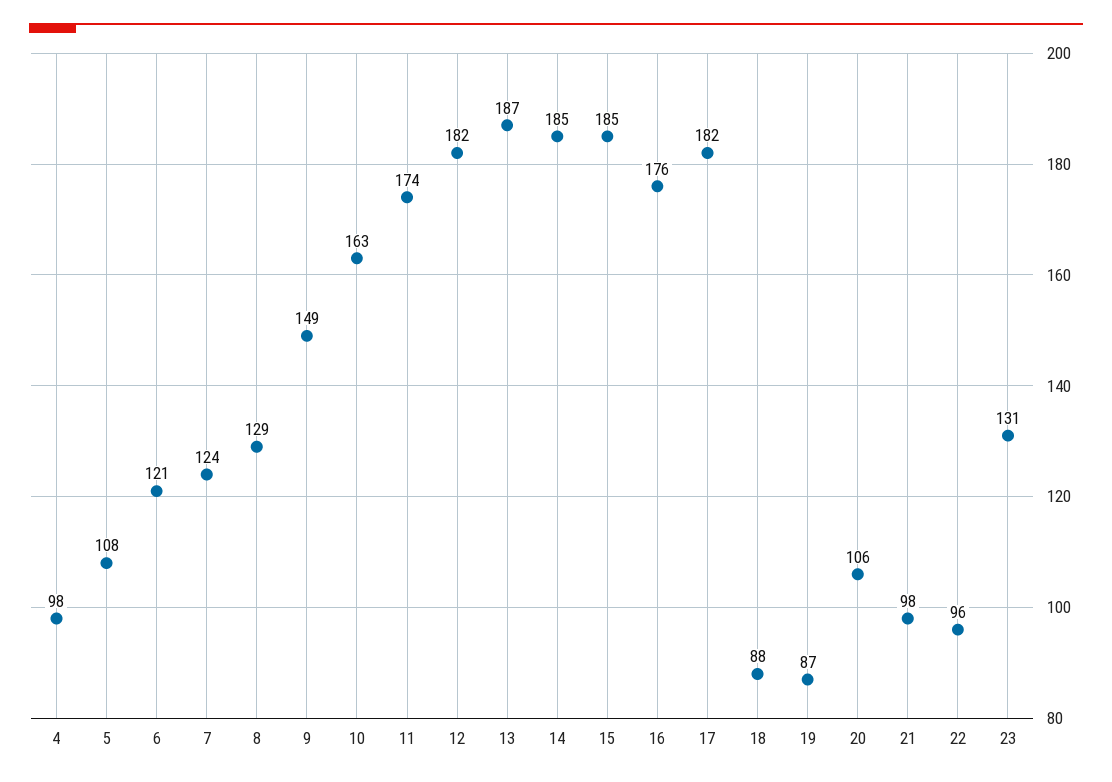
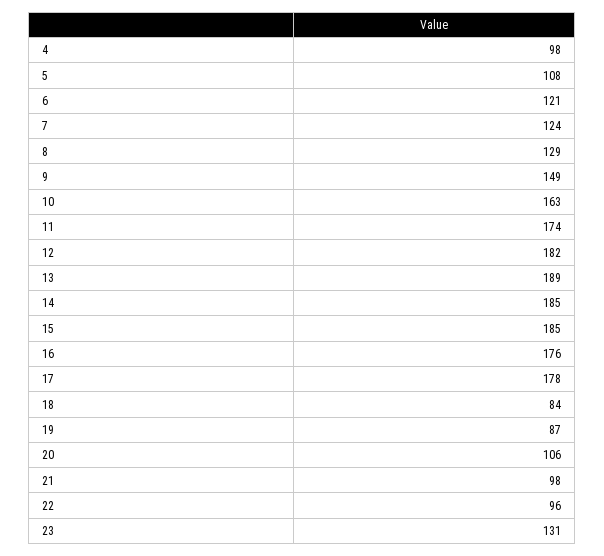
  {
    "4": 98,
    "5": 108,
    "6": 121,
    "7": 124,
    "8": 129,
    "9": 149,
    "10": 163,
    "11": 174,
    "12": 182,
-   "13": 187,
+   "13": 189,
    "14": 185,
    "15": 185,
    "16": 176,
-   "17": 182,
+   "17": 178,
-   "18": 88,
+   "18": 84,
    "19": 87,
    "20": 106,
    "21": 98,
    "22": 96,
    "23": 131
  }

